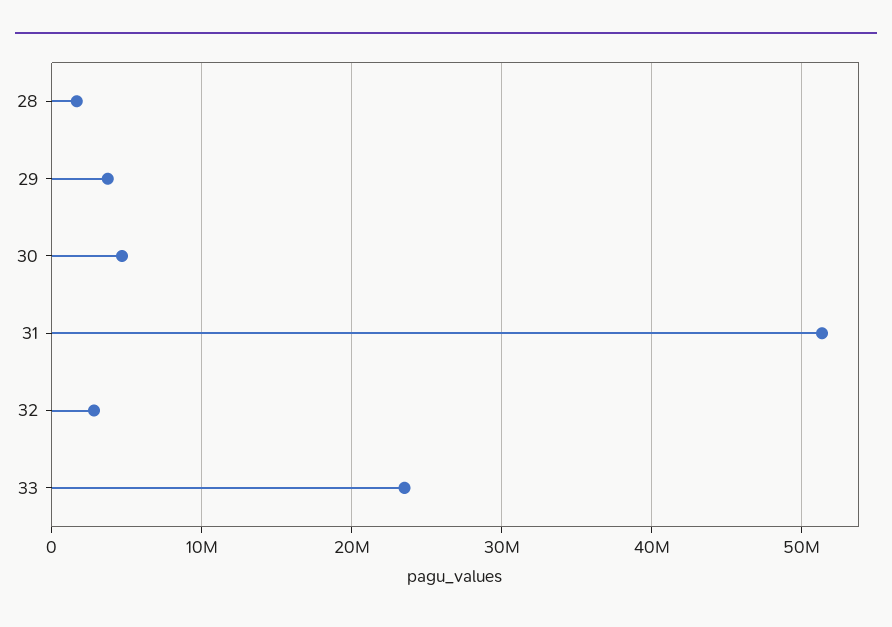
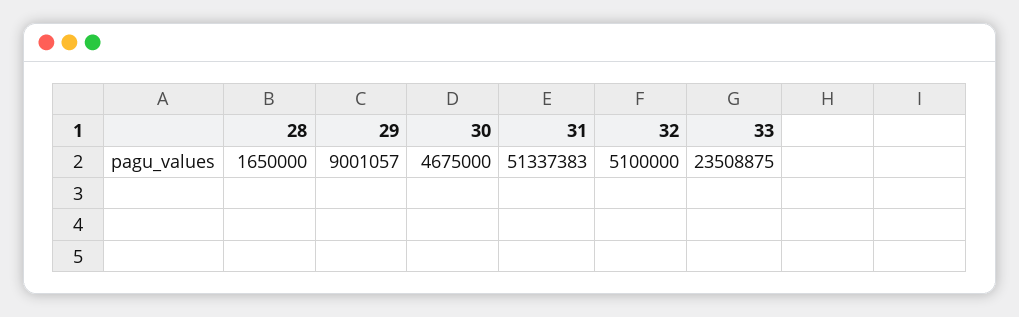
  {
    "28": 1650000,
-   "29": 4000000,
+   "29": 9001057,
    "30": 4675000,
    "31": 51337383,
-   "32": 3000000,
+   "32": 5100000,
    "33": 23508875
  }

